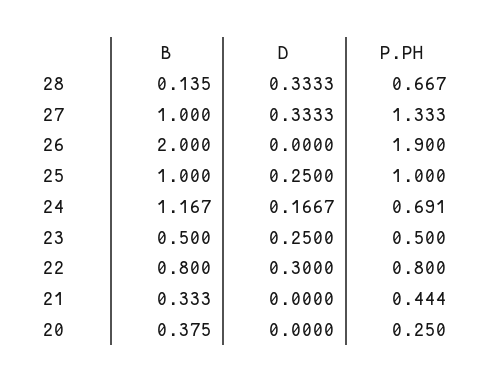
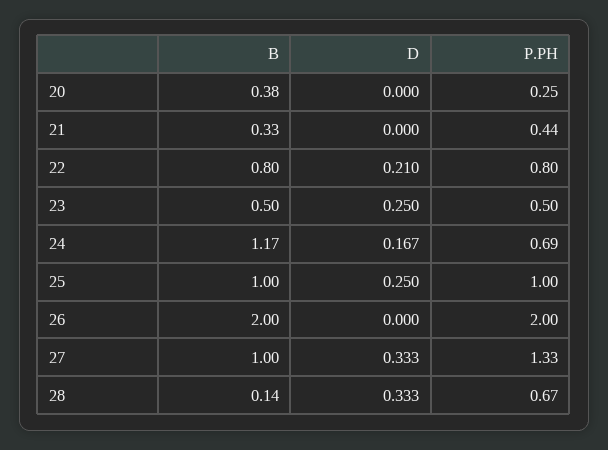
  {
    "B": {
      "28": 0.135,
      "27": 1,
      "26": 2,
      "25": 1,
      "24": 1.167,
      "23": 0.5,
      "22": 0.8,
      "21": 0.333,
      "20": 0.375
    },
    "D": {
      "28": 0.3333,
      "27": 0.3333,
      "26": 0,
      "25": 0.25,
      "24": 0.1667,
      "23": 0.25,
-     "22": 0.3,
+     "22": 0.21,
      "21": 0,
      "20": 0
    },
    "P.PH": {
      "28": 0.667,
      "27": 1.333,
-     "26": 1.9,
+     "26": 2,
      "25": 1,
      "24": 0.691,
      "23": 0.5,
      "22": 0.8,
      "21": 0.444,
      "20": 0.25
    }
  }

